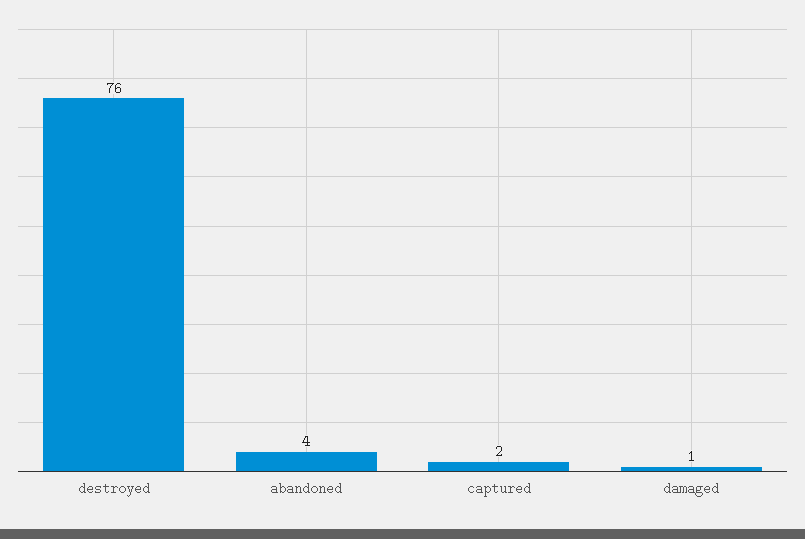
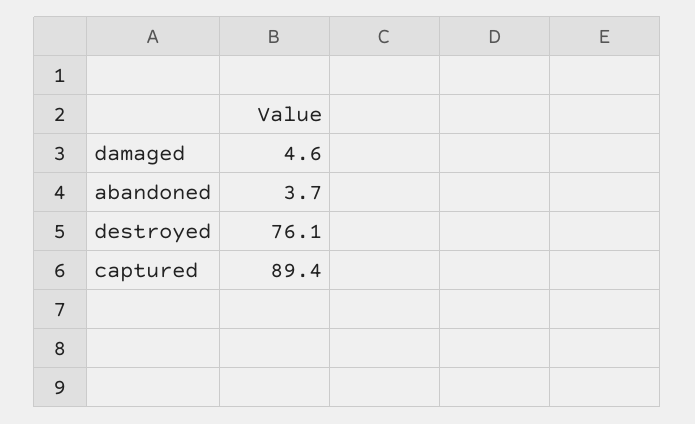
  {
    "destroyed": 76.1,
    "abandoned": 3.7,
-   "captured": 2,
+   "captured": 89.4,
-   "damaged": 1
+   "damaged": 4.6
  }

